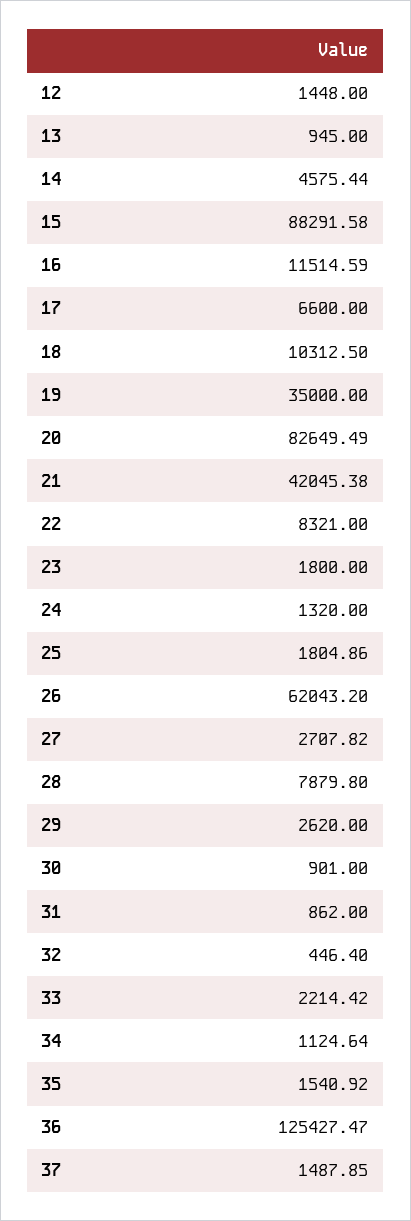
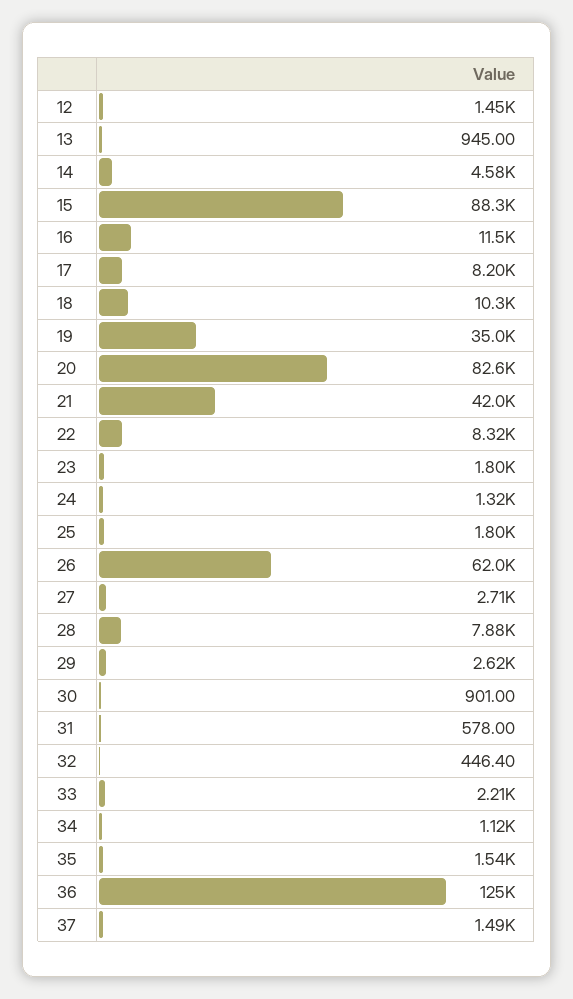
  {
    "12": 1448,
    "13": 945,
    "14": 4575.44,
    "15": 88291.58,
    "16": 11514.59,
-   "17": 6600,
+   "17": 8200,
    "18": 10312.5,
    "19": 35000,
    "20": 82649.49,
    "21": 42045.38,
    "22": 8321,
    "23": 1800,
    "24": 1320,
    "25": 1804.86,
    "26": 62043.2,
    "27": 2707.82,
    "28": 7879.8,
    "29": 2620,
    "30": 901,
-   "31": 862,
+   "31": 578,
    "32": 446.4,
    "33": 2214.42,
    "34": 1124.64,
    "35": 1540.92,
    "36": 125427.47,
    "37": 1487.85
  }

